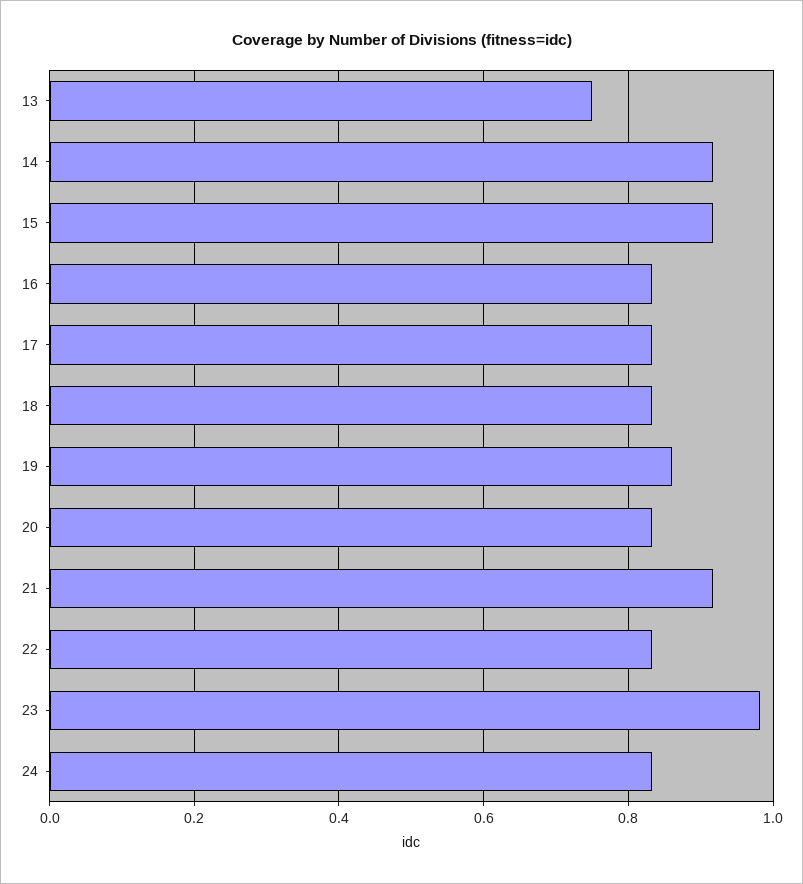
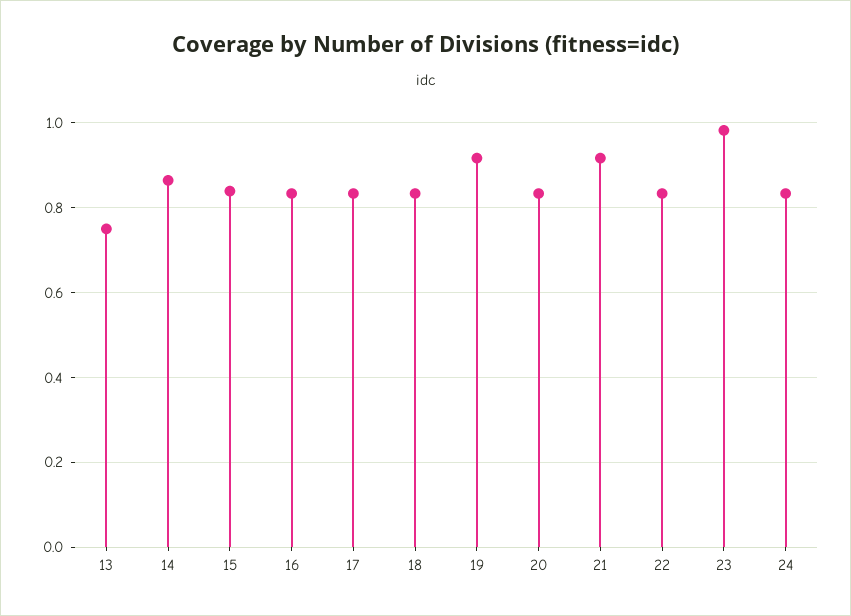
  {
    "13": 0.76,
-   "14": 0.92,
+   "14": 0.86,
-   "15": 0.92,
+   "15": 0.84,
    "16": 0.84,
    "17": 0.84,
    "18": 0.84,
-   "19": 0.86,
+   "19": 0.92,
    "20": 0.84,
    "21": 0.92,
    "22": 0.84,
    "23": 0.98,
    "24": 0.84
  }

